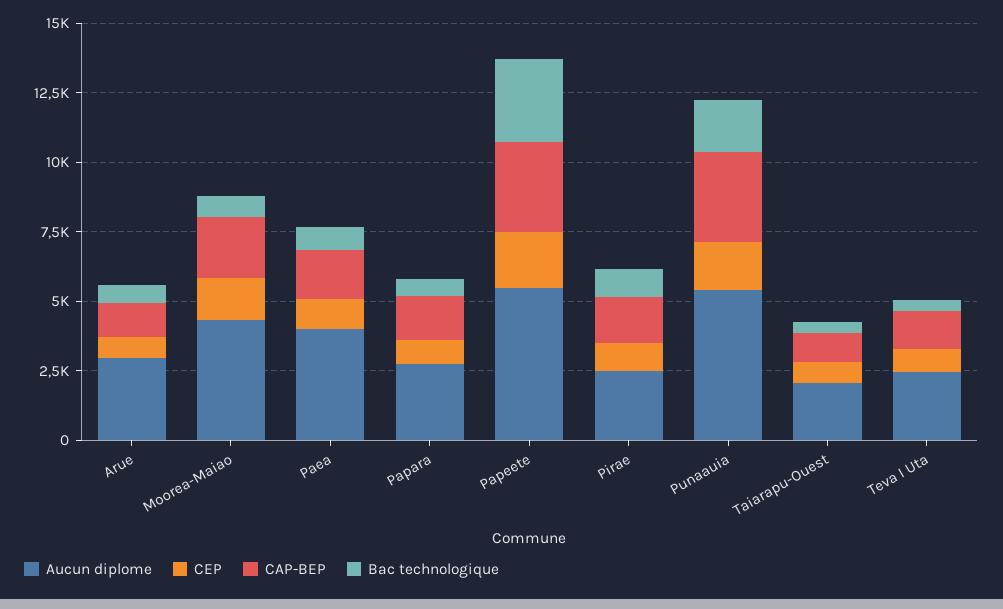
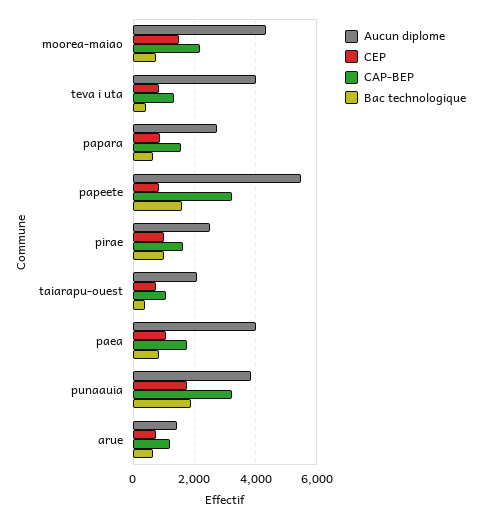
  {
    "Aucun diplome": {
-     "Arue": 3000,
+     "Arue": 1400,
      "Moorea-Maiao": 4400,
      "Paea": 4000,
      "Papara": 2800,
      "Papeete": 5400,
      "Pirae": 2600,
-     "Punaauia": 5500,
+     "Punaauia": 3800,
      "Taiarapu-Ouest": 2000,
-     "Teva I Uta": 2500
+     "Teva I Uta": 4000
    },
    "CEP": {
      "Arue": 800,
      "Moorea-Maiao": 1600,
      "Paea": 1000,
      "Papara": 800,
-     "Papeete": 2000,
+     "Papeete": 800,
      "Pirae": 1000,
      "Punaauia": 1800,
      "Taiarapu-Ouest": 800,
      "Teva I Uta": 800
    },
    "CAP-BEP": {
      "Arue": 1200,
      "Moorea-Maiao": 2200,
      "Paea": 1800,
      "Papara": 1600,
      "Papeete": 3200,
      "Pirae": 1600,
      "Punaauia": 3200,
      "Taiarapu-Ouest": 1000,
      "Teva I Uta": 1400
    },
    "Bac technologique": {
      "Arue": 600,
      "Moorea-Maiao": 800,
      "Paea": 800,
      "Papara": 600,
-     "Papeete": 3000,
+     "Papeete": 1600,
      "Pirae": 1000,
      "Punaauia": 1800,
      "Taiarapu-Ouest": 400,
      "Teva I Uta": 400
    }
  }

